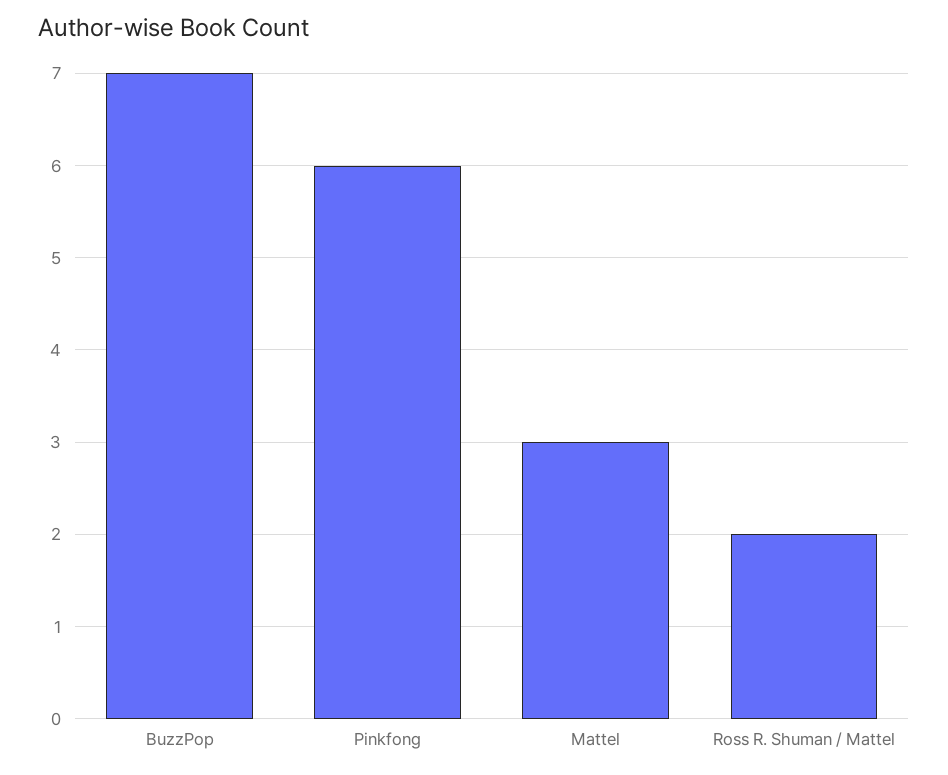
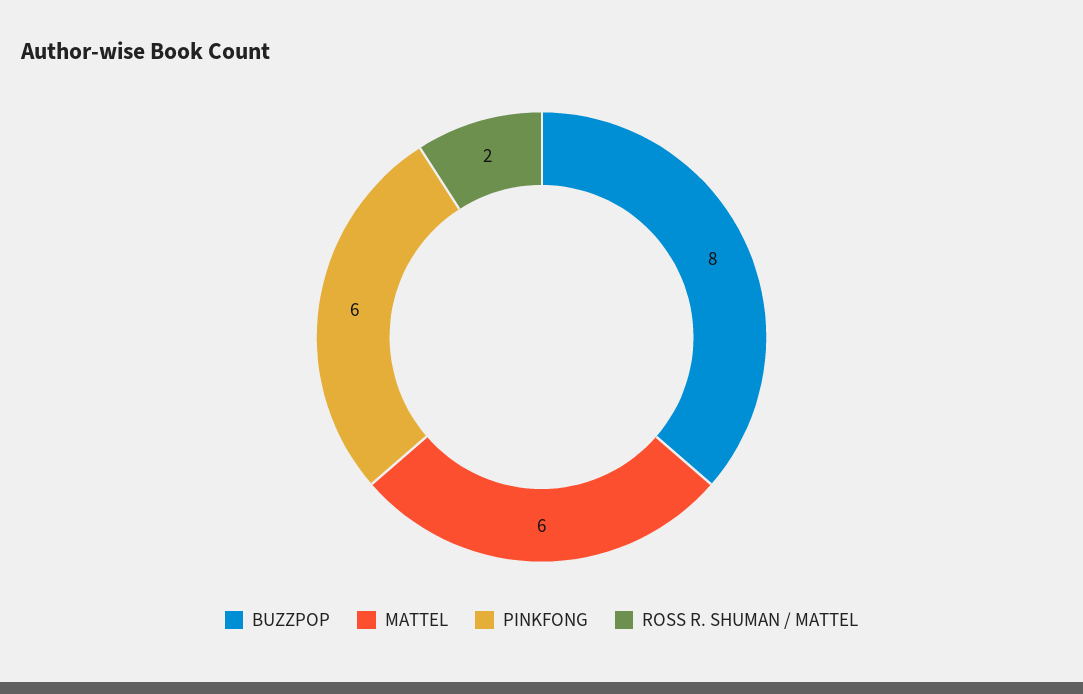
  {
-   "BuzzPop": 7,
+   "BuzzPop": 8,
    "Pinkfong": 6,
-   "Mattel": 3,
+   "Mattel": 6,
    "Ross R. Shuman / Mattel": 2
  }

